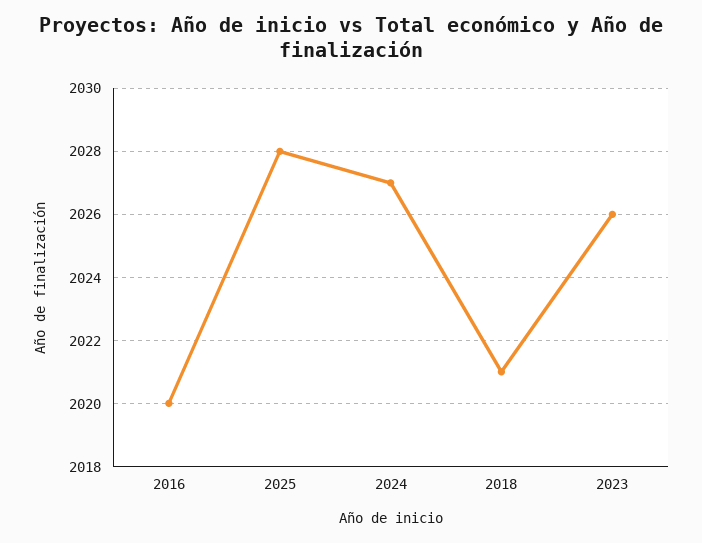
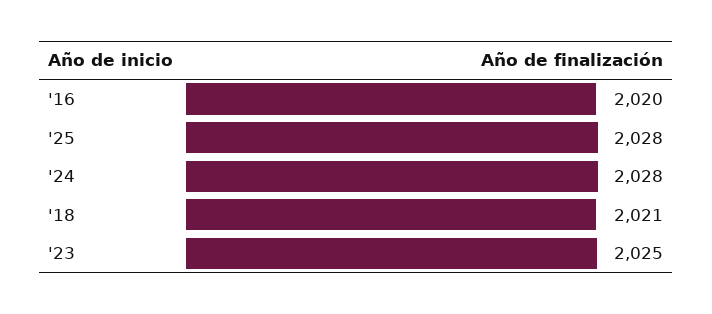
  {
    "2016": 2020,
    "2025": 2028,
-   "2024": 2027,
+   "2024": 2028,
    "2018": 2021,
-   "2023": 2026
+   "2023": 2025
  }

